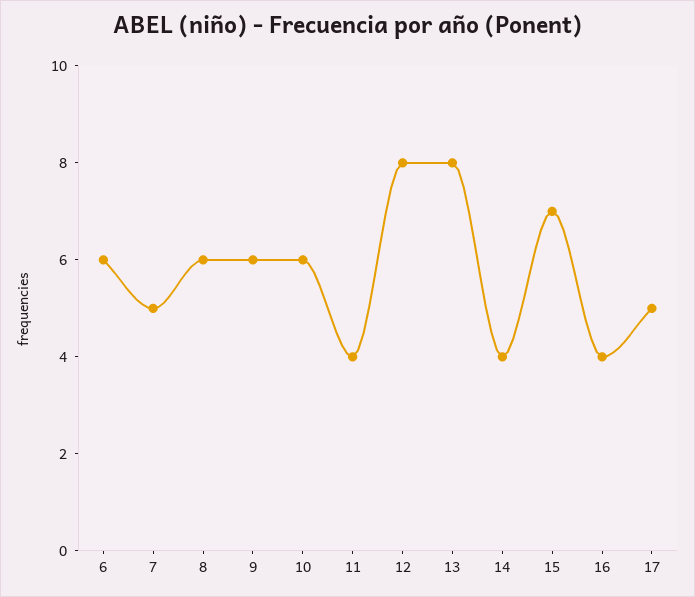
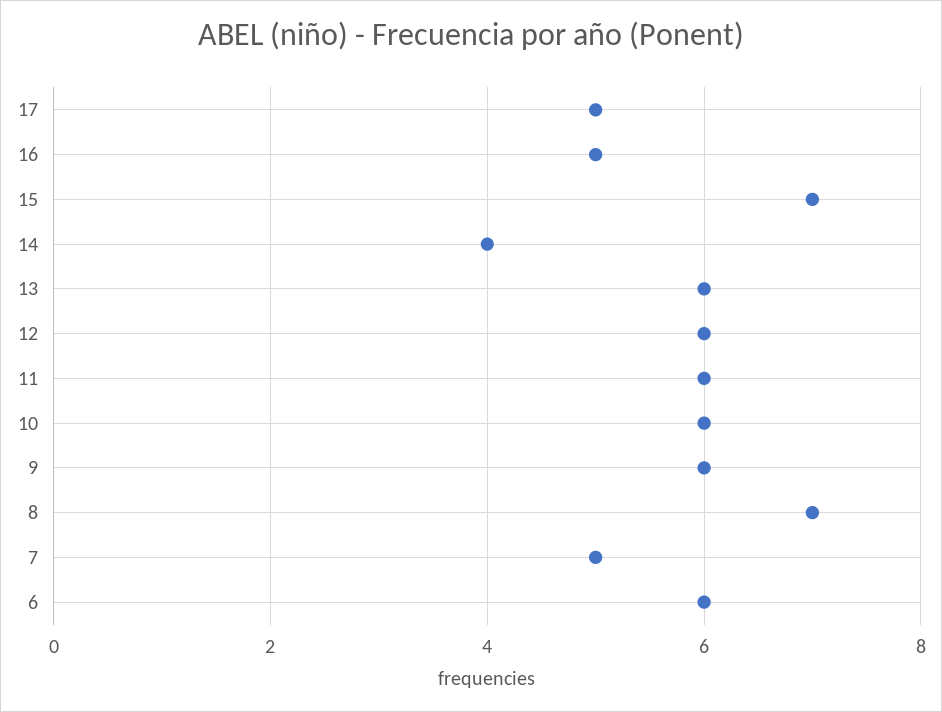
  {
    "6": 6,
    "7": 5,
-   "8": 6,
+   "8": 7,
    "9": 6,
    "10": 6,
-   "11": 4,
+   "11": 6,
-   "12": 8,
+   "12": 6,
-   "13": 8,
+   "13": 6,
    "14": 4,
    "15": 7,
-   "16": 4,
+   "16": 5,
    "17": 5
  }

